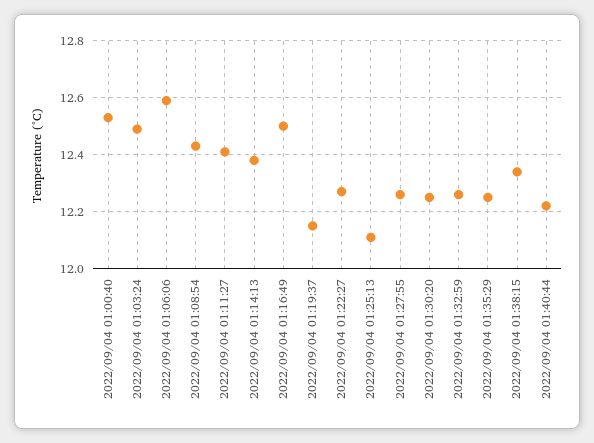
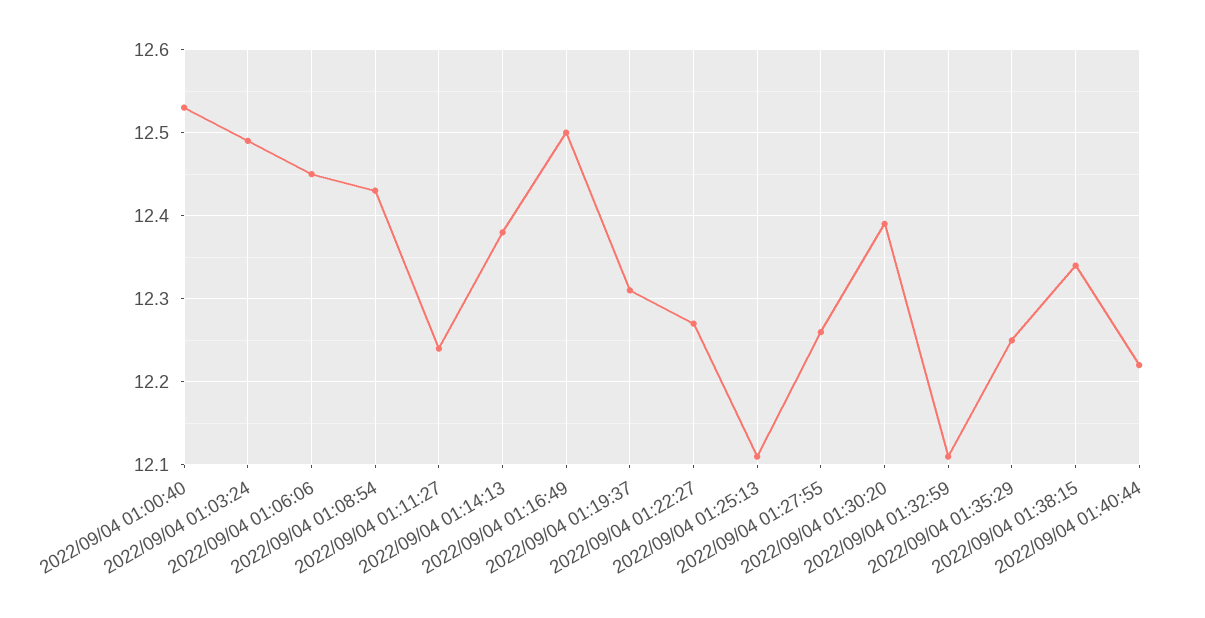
  {
    "2022/09/04 01:00:40": 12.53,
    "2022/09/04 01:03:24": 12.49,
-   "2022/09/04 01:06:06": 12.6,
+   "2022/09/04 01:06:06": 12.45,
    "2022/09/04 01:08:54": 12.43,
-   "2022/09/04 01:11:27": 12.4,
+   "2022/09/04 01:11:27": 12.24,
    "2022/09/04 01:14:13": 12.38,
    "2022/09/04 01:16:49": 12.5,
-   "2022/09/04 01:19:37": 12.15,
+   "2022/09/04 01:19:37": 12.31,
    "2022/09/04 01:22:27": 12.27,
    "2022/09/04 01:25:13": 12.11,
    "2022/09/04 01:27:55": 12.26,
-   "2022/09/04 01:30:20": 12.25,
+   "2022/09/04 01:30:20": 12.39,
-   "2022/09/04 01:32:59": 12.25,
+   "2022/09/04 01:32:59": 12.11,
    "2022/09/04 01:35:29": 12.25,
    "2022/09/04 01:38:15": 12.34,
    "2022/09/04 01:40:44": 12.22
  }

